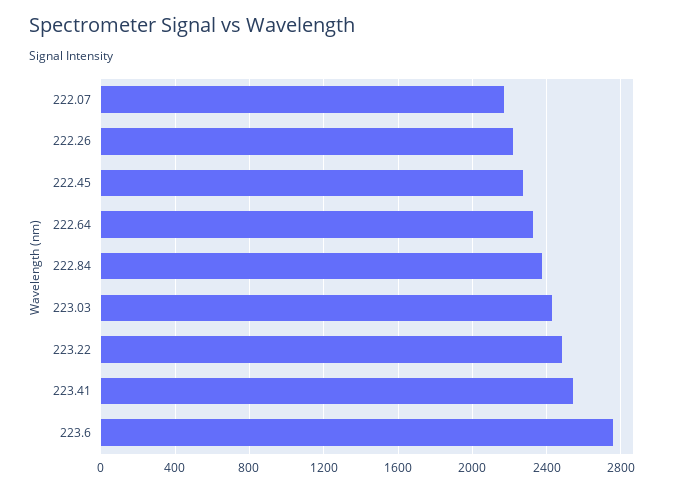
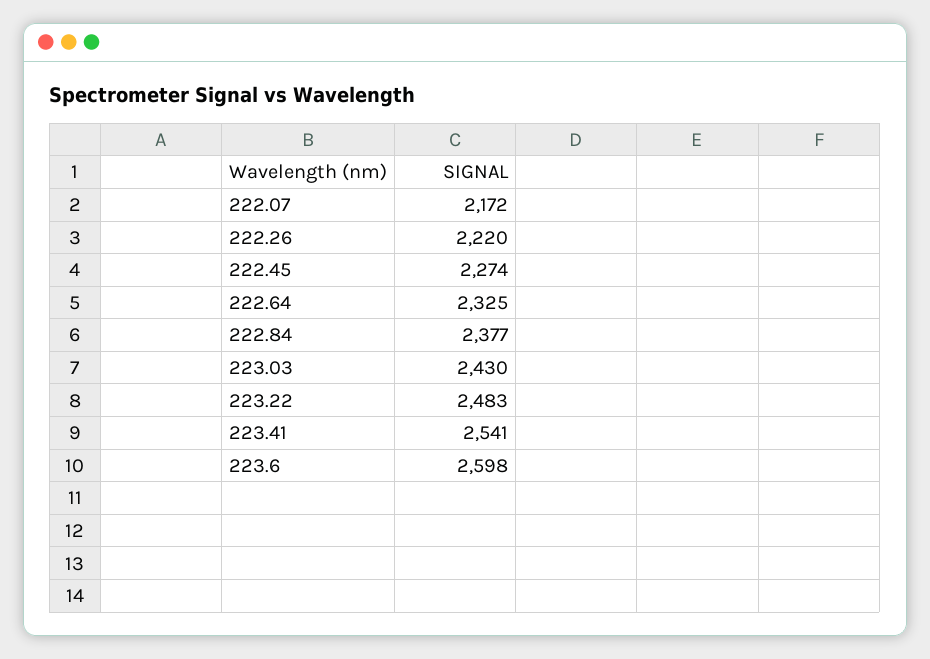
  {
    "222.07": 2172,
    "222.26": 2220,
    "222.45": 2274,
    "222.64": 2325,
    "222.84": 2377,
    "223.03": 2430,
    "223.22": 2483,
    "223.41": 2541,
-   "223.6": 2750
+   "223.6": 2598
  }

